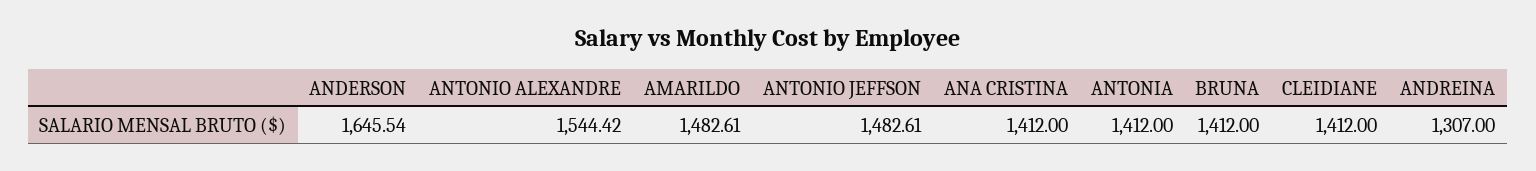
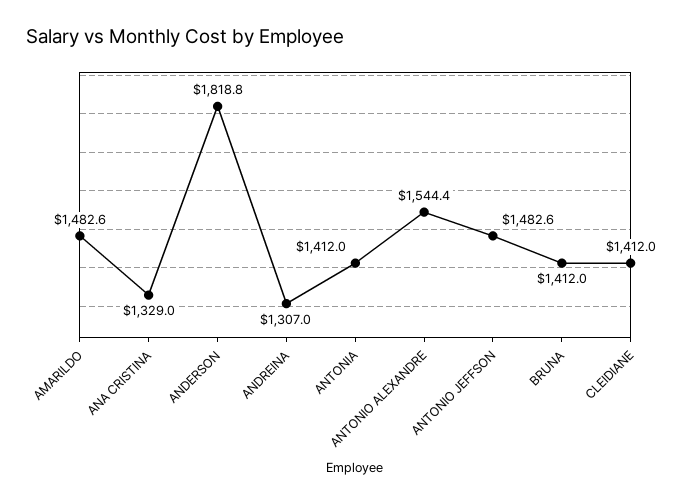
  {
-   "ANDERSON": 1645.54,
+   "ANDERSON": 1818.8,
    "ANTONIO ALEXANDRE": 1544.42,
    "AMARILDO": 1482.61,
    "ANTONIO JEFFSON": 1482.61,
-   "ANA CRISTINA": 1412,
+   "ANA CRISTINA": 1329,
    "ANTONIA": 1412,
    "BRUNA": 1412,
    "CLEIDIANE": 1412,
    "ANDREINA": 1307
  }

